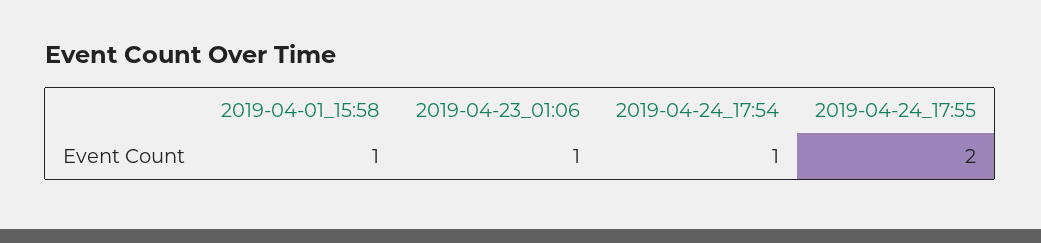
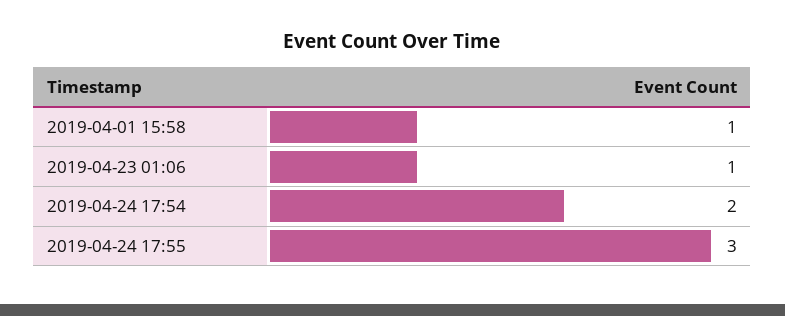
  {
    "2019-04-01_15:58": 1,
    "2019-04-23_01:06": 1,
-   "2019-04-24_17:54": 1,
+   "2019-04-24_17:54": 2,
-   "2019-04-24_17:55": 2
+   "2019-04-24_17:55": 3
  }

